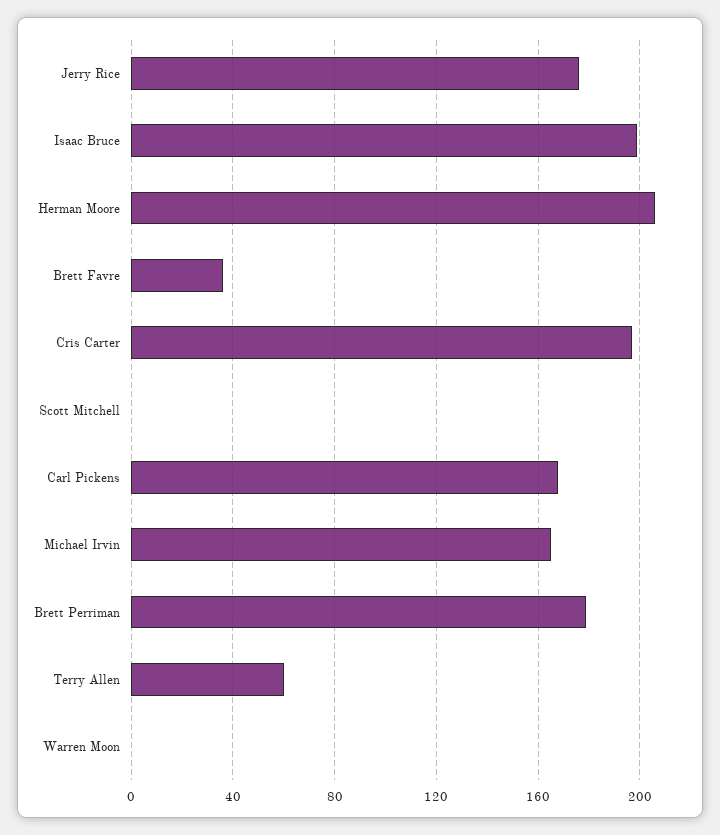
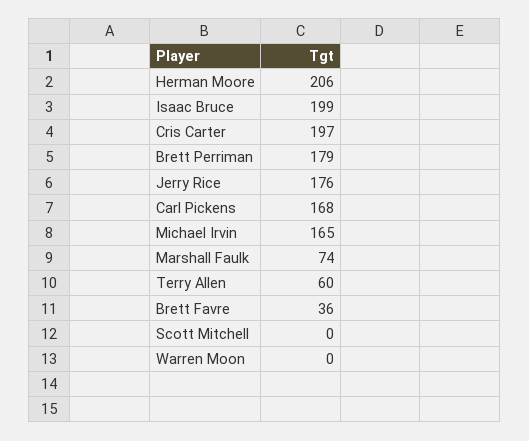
  {
    "Jerry Rice": 176,
    "Isaac Bruce": 199,
    "Herman Moore": 206,
    "Brett Favre": 36,
    "Cris Carter": 197,
    "Scott Mitchell": 0,
    "Carl Pickens": 168,
    "Michael Irvin": 165,
    "Brett Perriman": 179,
    "Terry Allen": 60,
-   "Warren Moon": 0
+   "Warren Moon": 0,
+   "Marshall Faulk": 74
  }

